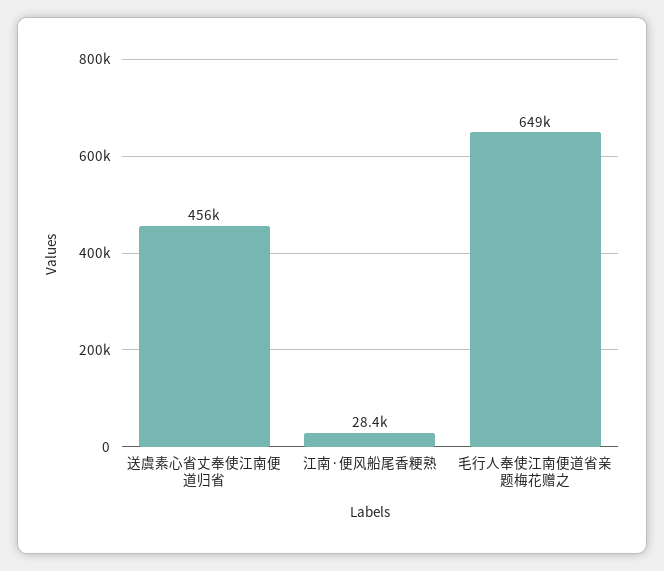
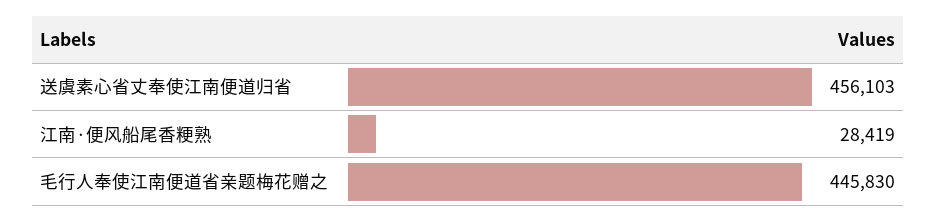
  {
    "送虞素心省丈奉使江南便道归省": 456103,
    "江南·便风船尾香粳熟": 28419,
-   "毛行人奉使江南便道省亲题梅花赠之": 649000
+   "毛行人奉使江南便道省亲题梅花赠之": 445830
  }

